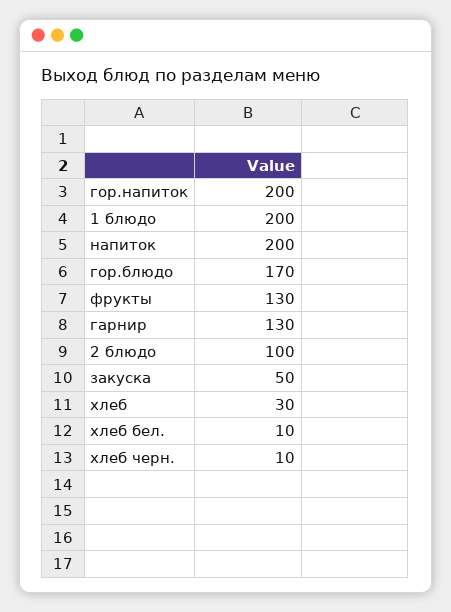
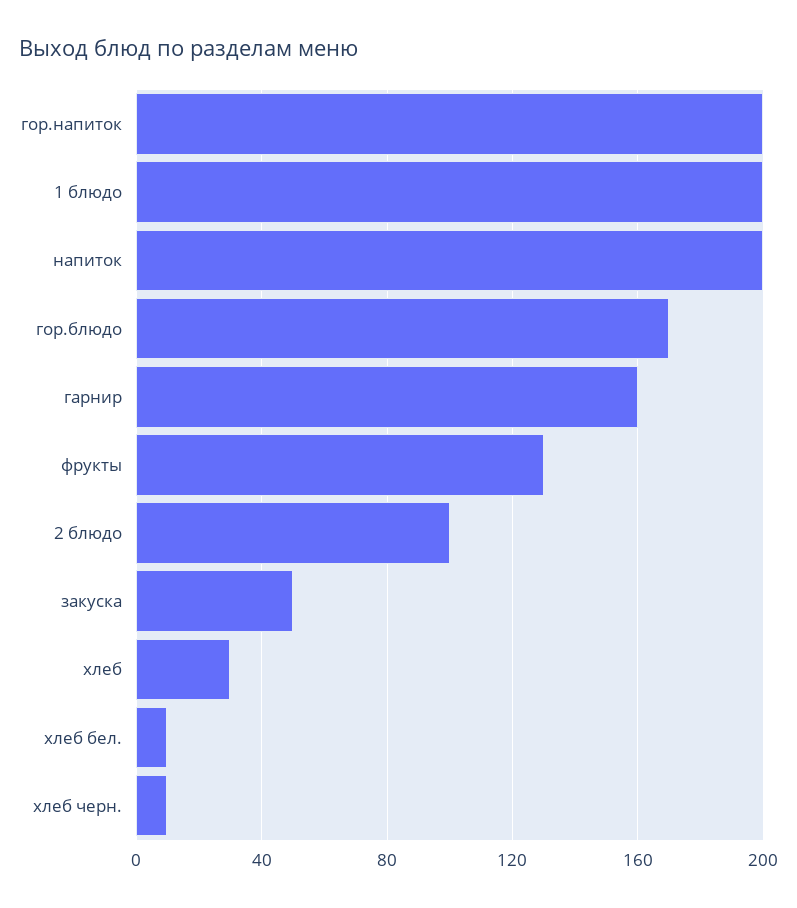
  {
    "гор.напиток": 200,
    "1 блюдо": 200,
    "напиток": 200,
    "гор.блюдо": 170,
    "фрукты": 130,
-   "гарнир": 130,
+   "гарнир": 160,
    "2 блюдо": 100,
    "закуска": 50,
    "хлеб": 30,
    "хлеб бел.": 10,
    "хлеб черн.": 10
  }

